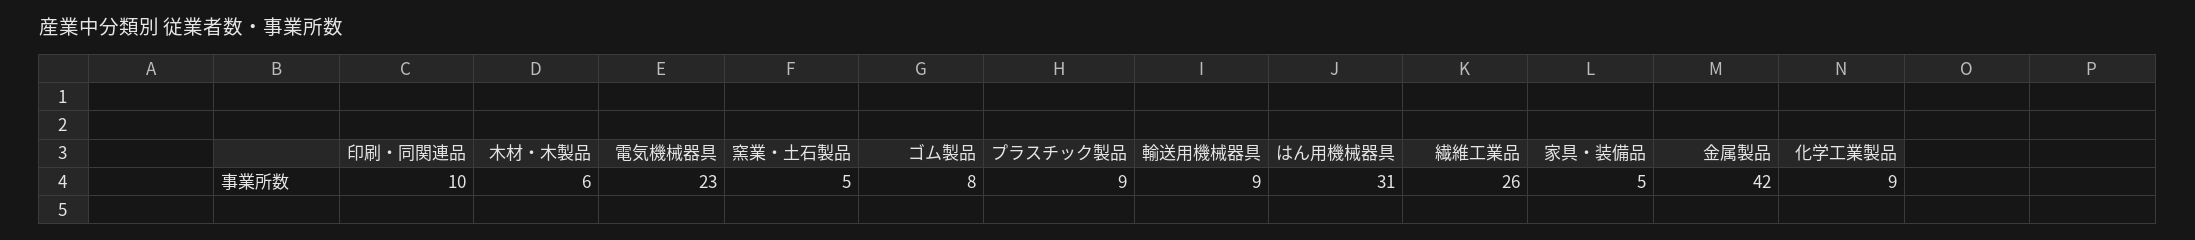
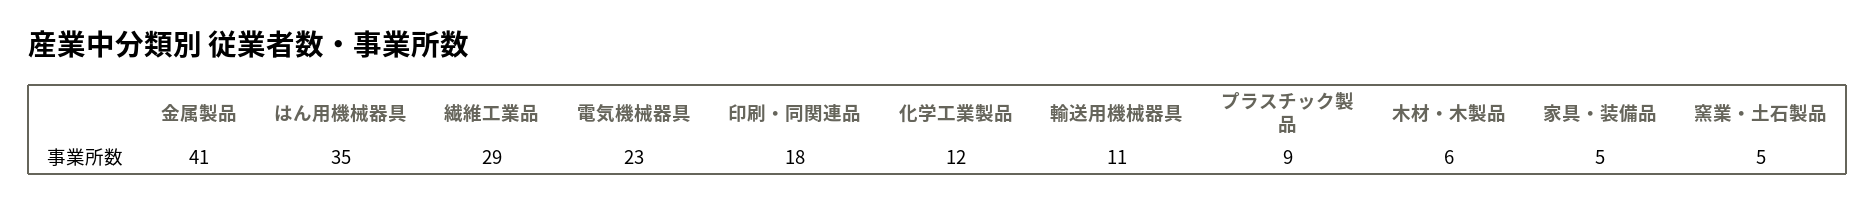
  {
-   "印刷・同関連品": 10,
+   "印刷・同関連品": 18,
    "木材・木製品": 6,
    "電気機械器具": 23,
    "窯業・土石製品": 5,
-   "ゴム製品": 8,
    "プラスチック製品": 9,
-   "輸送用機械器具": 9,
+   "輸送用機械器具": 11,
-   "はん用機械器具": 31,
+   "はん用機械器具": 35,
-   "繊維工業品": 26,
+   "繊維工業品": 29,
    "家具・装備品": 5,
-   "金属製品": 42,
+   "金属製品": 41,
-   "化学工業製品": 9
+   "化学工業製品": 12
  }

